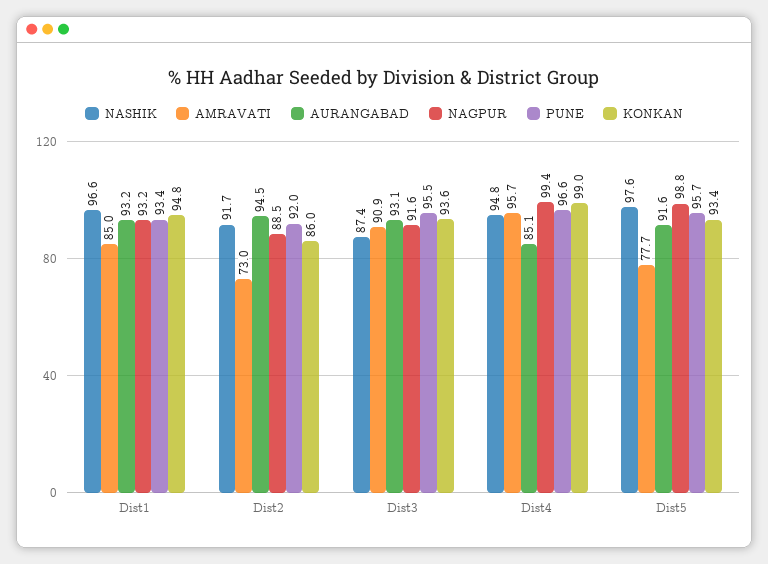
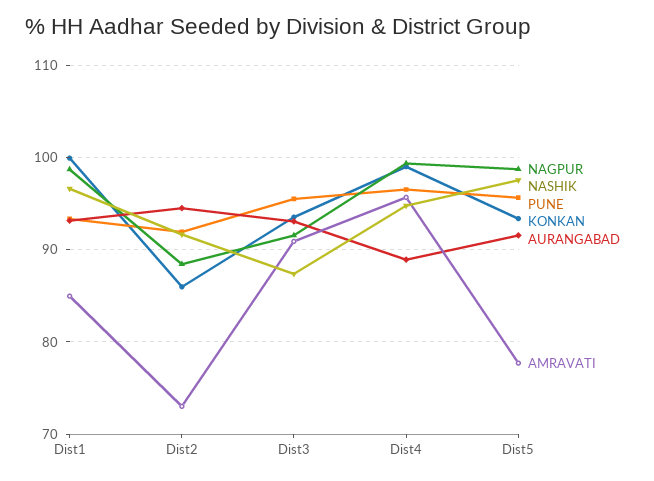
  {
    "NASHIK": {
      "Dist1": 96.6,
      "Dist2": 91.7,
      "Dist3": 87.4,
      "Dist4": 94.8,
      "Dist5": 97.6
    },
    "AMRAVATI": {
      "Dist1": 85,
      "Dist2": 73,
      "Dist3": 90.9,
      "Dist4": 95.7,
      "Dist5": 77.7
    },
    "AURANGABAD": {
      "Dist1": 93.2,
      "Dist2": 94.5,
      "Dist3": 93.1,
-     "Dist4": 85.1,
+     "Dist4": 89,
      "Dist5": 91.6
    },
    "NAGPUR": {
-     "Dist1": 93.2,
+     "Dist1": 99,
      "Dist2": 88.5,
      "Dist3": 91.6,
      "Dist4": 99.4,
      "Dist5": 98.8
    },
    "PUNE": {
      "Dist1": 93.4,
      "Dist2": 92,
      "Dist3": 95.5,
      "Dist4": 96.6,
      "Dist5": 95.7
    },
    "KONKAN": {
-     "Dist1": 94.8,
+     "Dist1": 100,
      "Dist2": 86,
      "Dist3": 93.6,
      "Dist4": 99,
      "Dist5": 93.4
    }
  }

